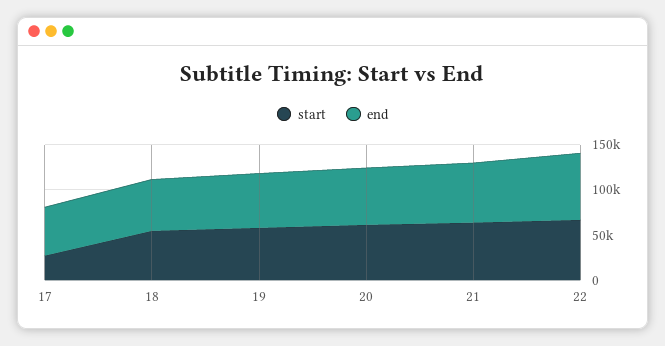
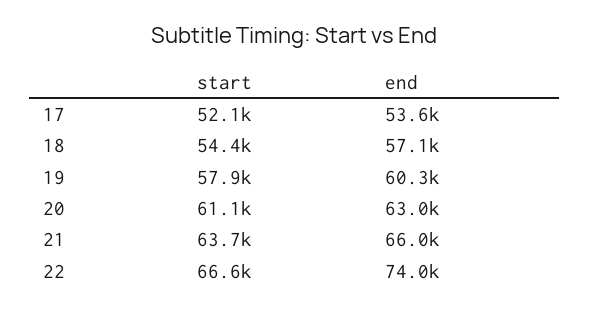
  {
    "start": {
-     "17": 30000,
+     "17": 52100,
      "18": 54400,
      "19": 57900,
      "20": 61100,
      "21": 63700,
      "22": 66600
    },
    "end": {
      "17": 53600,
      "18": 57100,
      "19": 60300,
      "20": 63000,
      "21": 66000,
      "22": 74000
    }
  }

